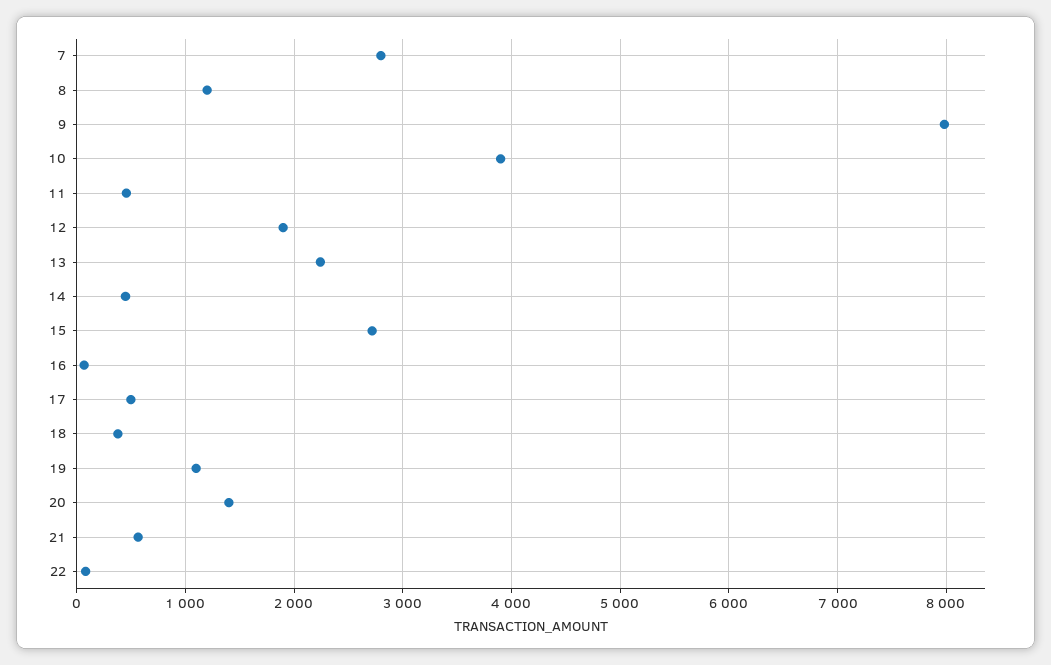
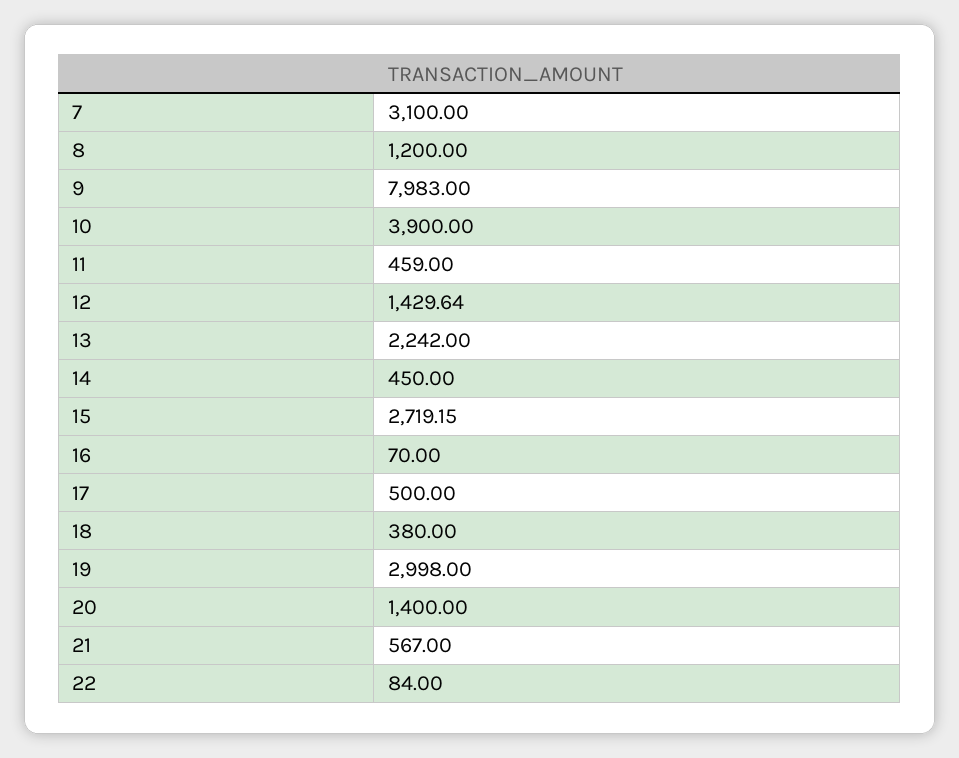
  {
-   "7": 2800,
+   "7": 3100,
    "8": 1200,
    "9": 7983,
    "10": 3900,
    "11": 459,
-   "12": 1900,
+   "12": 1429.64,
    "13": 2242,
    "14": 450,
    "15": 2719.15,
    "16": 70,
    "17": 500,
    "18": 380,
-   "19": 1100,
+   "19": 2998,
    "20": 1400,
    "21": 567,
    "22": 84
  }

